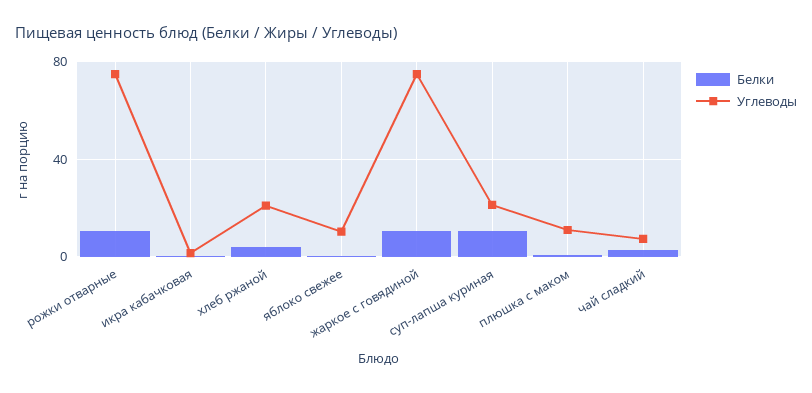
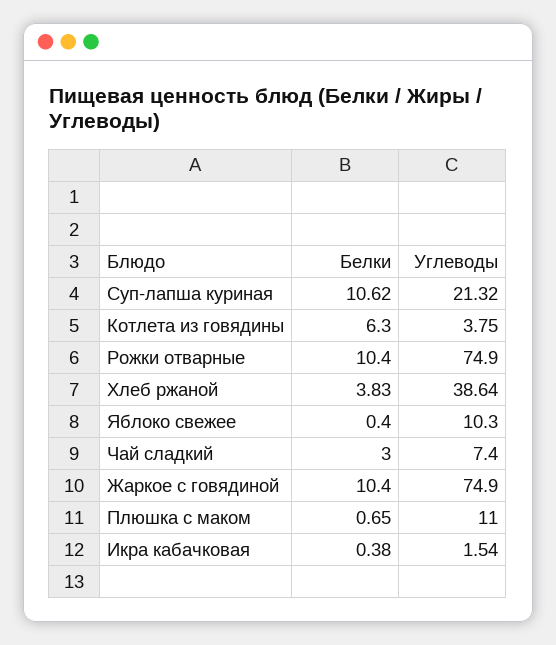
  {
    "Белки": {
      "рожки отварные": 10.4,
      "икра кабачковая": 0.38,
      "хлеб ржаной": 3.83,
      "яблоко свежее": 0.4,
      "жаркое с говядиной": 10.4,
      "суп-лапша куриная": 10.62,
      "плюшка с маком": 0.65,
-     "чай сладкий": 3
+     "чай сладкий": 3,
+     "Котлета из говядины": 6.3
    },
    "Углеводы": {
      "рожки отварные": 74.9,
      "икра кабачковая": 1.54,
-     "хлеб ржаной": 20,
+     "хлеб ржаной": 38.64,
      "яблоко свежее": 10.3,
      "жаркое с говядиной": 74.9,
      "суп-лапша куриная": 21.32,
      "плюшка с маком": 11,
-     "чай сладкий": 7.4
+     "чай сладкий": 7.4,
+     "Котлета из говядины": 3.75
    }
  }

